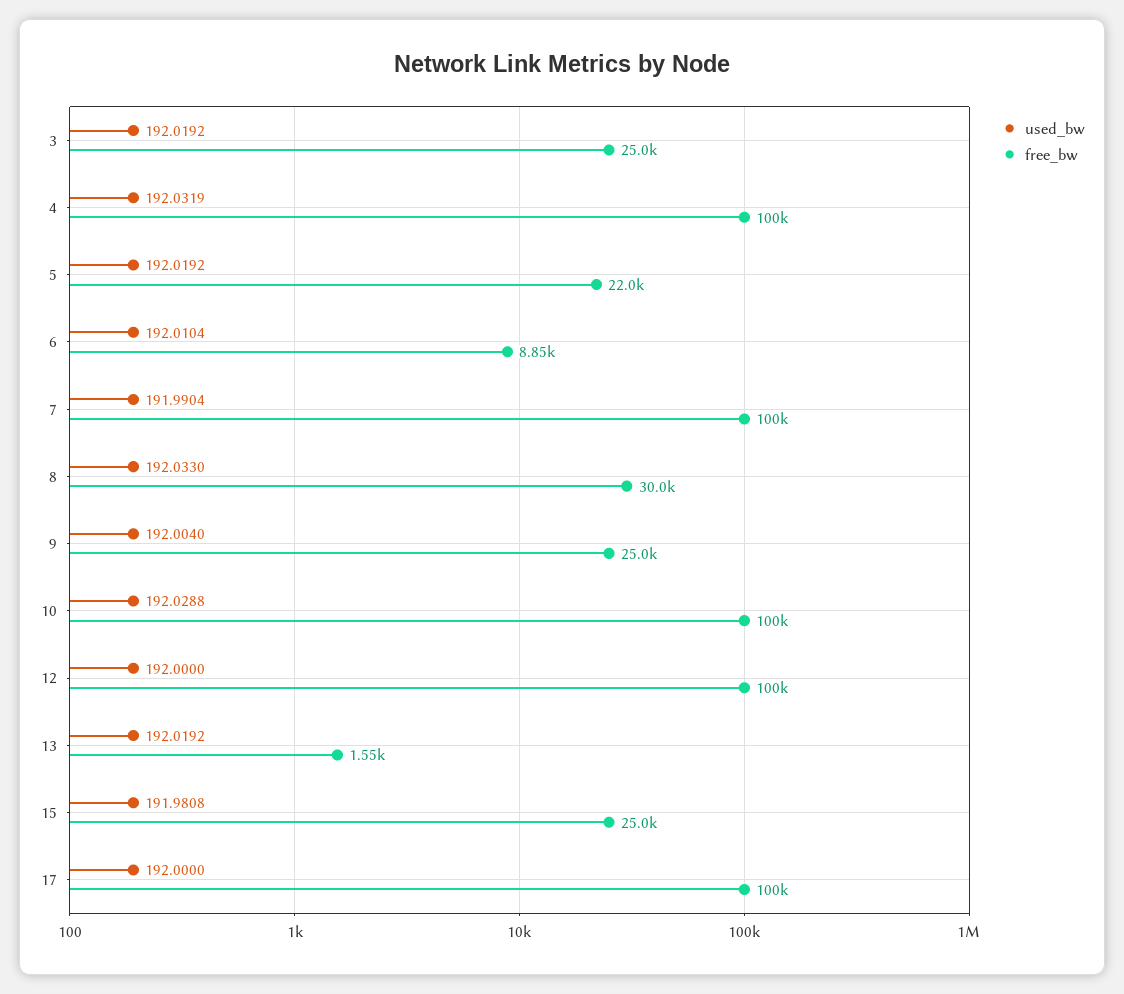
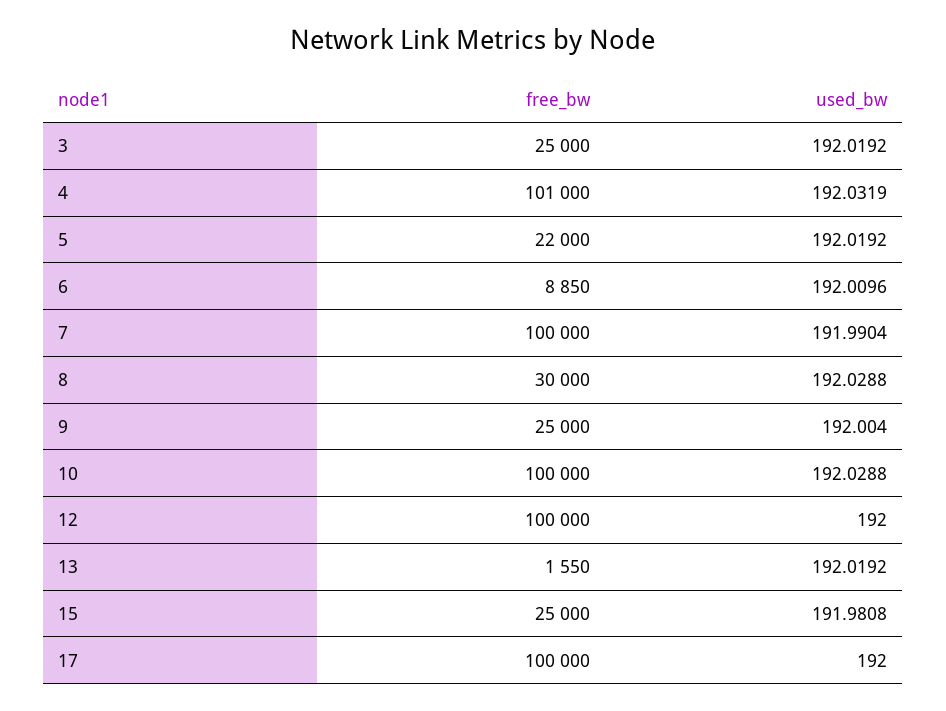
  {
    "used_bw": {
      "3": 192.0192,
      "4": 192.0319,
      "5": 192.0192,
-     "6": 192.0104,
+     "6": 192.0096,
      "7": 191.9904,
-     "8": 192.033,
+     "8": 192.0288,
      "9": 192.004,
      "10": 192.0288,
      "12": 192,
      "13": 192.0192,
      "15": 191.9808,
      "17": 192
    },
    "free_bw": {
      "3": 25000,
-     "4": 100000,
+     "4": 101000,
      "5": 22000,
      "6": 8850,
      "7": 100000,
      "8": 30000,
      "9": 25000,
      "10": 100000,
      "12": 100000,
      "13": 1550,
      "15": 25000,
      "17": 100000
    }
  }

